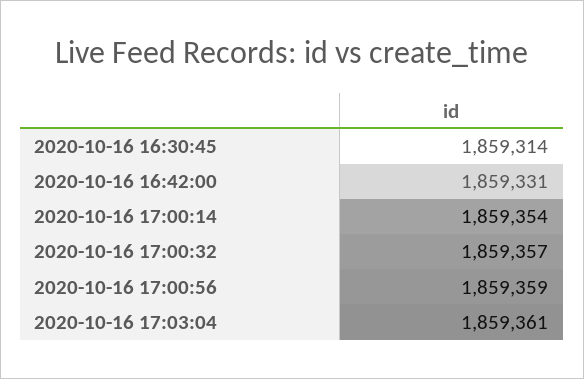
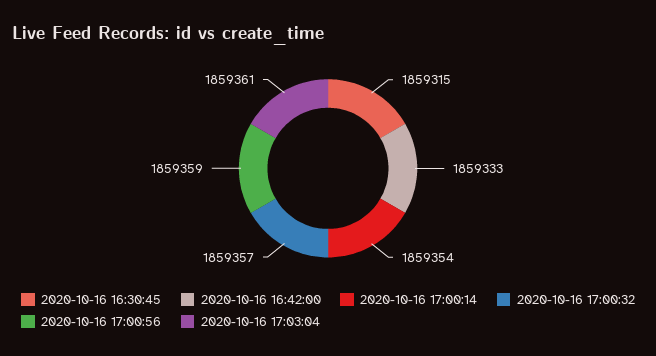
  {
-   "2020-10-16 16:30:45": 1859314,
+   "2020-10-16 16:30:45": 1859315,
-   "2020-10-16 16:42:00": 1859331,
+   "2020-10-16 16:42:00": 1859333,
    "2020-10-16 17:00:14": 1859354,
    "2020-10-16 17:00:32": 1859357,
    "2020-10-16 17:00:56": 1859359,
    "2020-10-16 17:03:04": 1859361
  }

